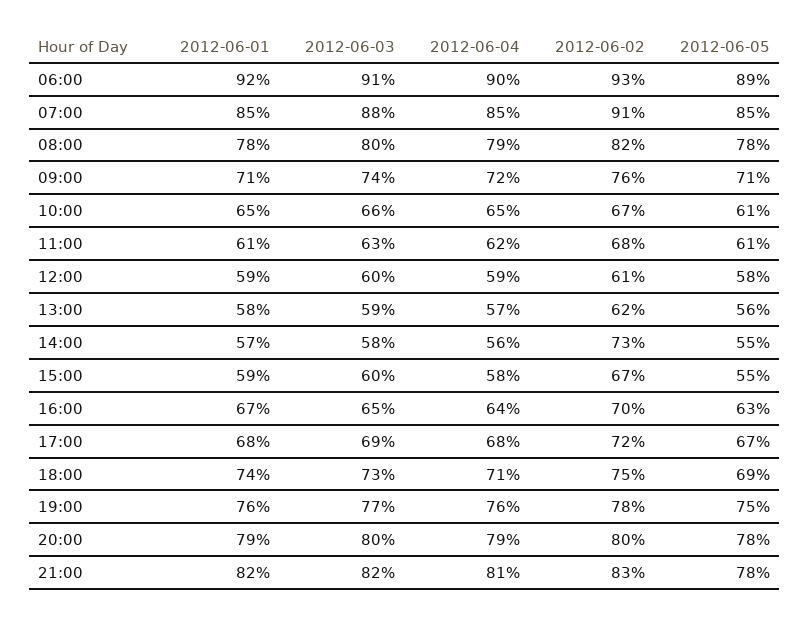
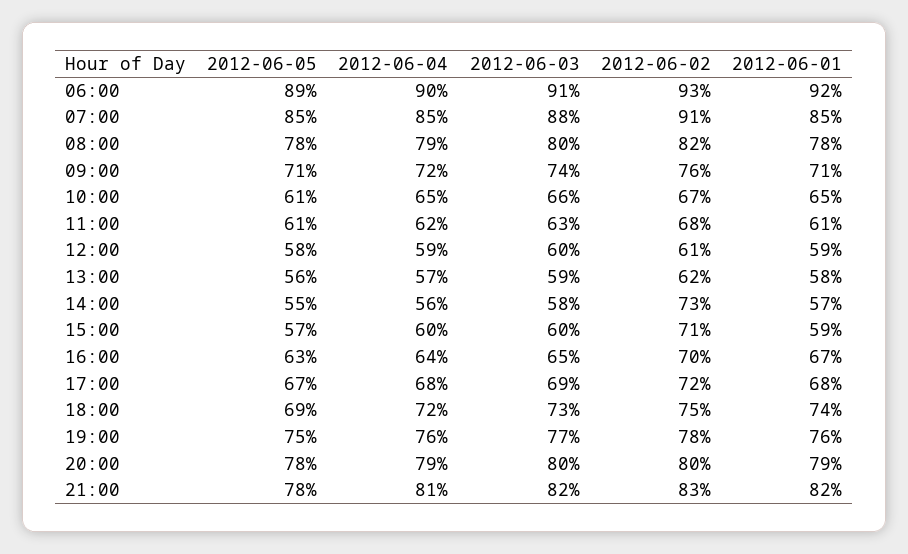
  {
    "2012-06-01": {
      "06:00": 92,
      "07:00": 85,
      "08:00": 78,
      "09:00": 71,
      "10:00": 65,
      "11:00": 61,
      "12:00": 59,
      "13:00": 58,
      "14:00": 57,
      "15:00": 59,
      "16:00": 67,
      "17:00": 68,
      "18:00": 74,
      "19:00": 76,
      "20:00": 79,
      "21:00": 82
    },
    "2012-06-03": {
      "06:00": 91,
      "07:00": 88,
      "08:00": 80,
      "09:00": 74,
      "10:00": 66,
      "11:00": 63,
      "12:00": 60,
      "13:00": 59,
      "14:00": 58,
      "15:00": 60,
      "16:00": 65,
      "17:00": 69,
      "18:00": 73,
      "19:00": 77,
      "20:00": 80,
      "21:00": 82
    },
    "2012-06-04": {
      "06:00": 90,
      "07:00": 85,
      "08:00": 79,
      "09:00": 72,
      "10:00": 65,
      "11:00": 62,
      "12:00": 59,
      "13:00": 57,
      "14:00": 56,
-     "15:00": 58,
+     "15:00": 60,
      "16:00": 64,
      "17:00": 68,
-     "18:00": 71,
+     "18:00": 72,
      "19:00": 76,
      "20:00": 79,
      "21:00": 81
    },
    "2012-06-02": {
      "06:00": 93,
      "07:00": 91,
      "08:00": 82,
      "09:00": 76,
      "10:00": 67,
      "11:00": 68,
      "12:00": 61,
      "13:00": 62,
      "14:00": 73,
-     "15:00": 67,
+     "15:00": 71,
      "16:00": 70,
      "17:00": 72,
      "18:00": 75,
      "19:00": 78,
      "20:00": 80,
      "21:00": 83
    },
    "2012-06-05": {
      "06:00": 89,
      "07:00": 85,
      "08:00": 78,
      "09:00": 71,
      "10:00": 61,
      "11:00": 61,
      "12:00": 58,
      "13:00": 56,
      "14:00": 55,
-     "15:00": 55,
+     "15:00": 57,
      "16:00": 63,
      "17:00": 67,
      "18:00": 69,
      "19:00": 75,
      "20:00": 78,
      "21:00": 78
    }
  }

